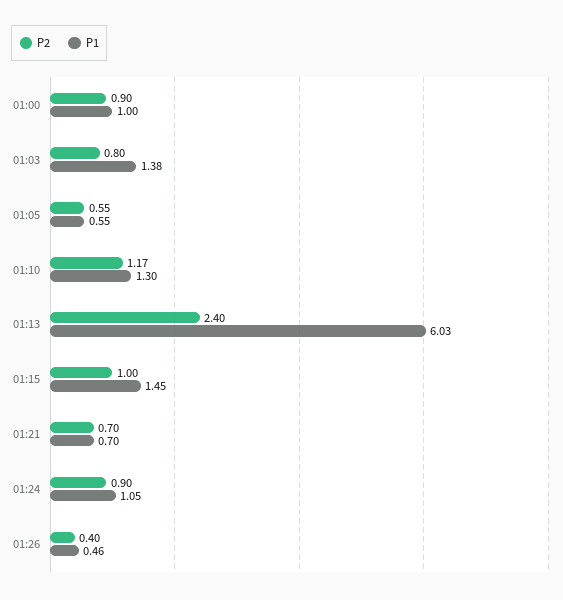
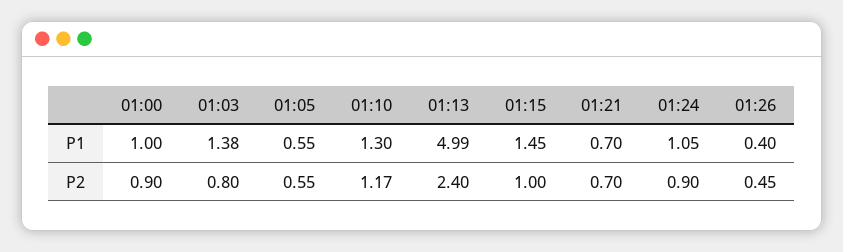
  {
    "P2": {
      "01:00": 0.9,
      "01:03": 0.8,
      "01:05": 0.55,
      "01:10": 1.17,
      "01:13": 2.4,
      "01:15": 1,
      "01:21": 0.7,
      "01:24": 0.9,
-     "01:26": 0.4
+     "01:26": 0.45
    },
    "P1": {
      "01:00": 1,
      "01:03": 1.38,
      "01:05": 0.55,
      "01:10": 1.3,
-     "01:13": 6.03,
+     "01:13": 4.99,
      "01:15": 1.45,
      "01:21": 0.7,
      "01:24": 1.05,
-     "01:26": 0.46
+     "01:26": 0.4
    }
  }

